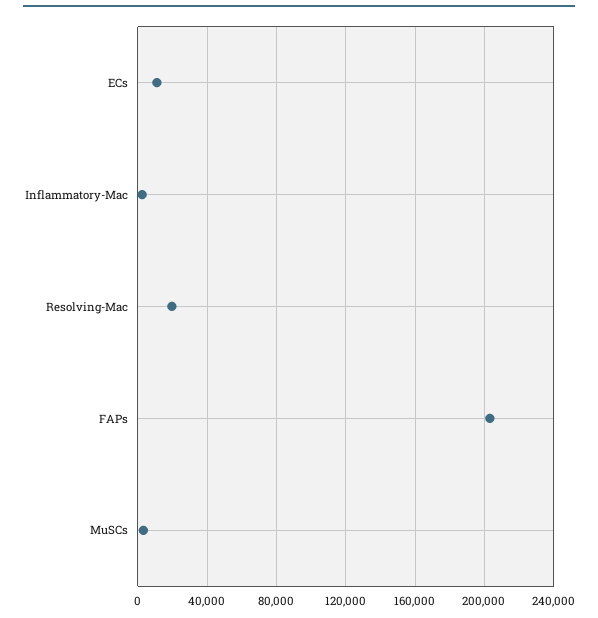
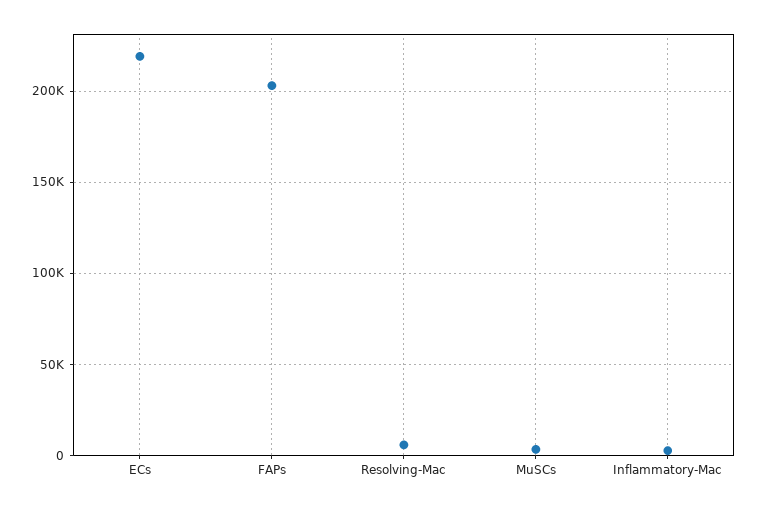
  {
-   "ECs": 10000,
+   "ECs": 220000,
    "Inflammatory-Mac": 5000,
-   "Resolving-Mac": 20000,
+   "Resolving-Mac": 5000,
    "FAPs": 205000,
    "MuSCs": 5000
  }

